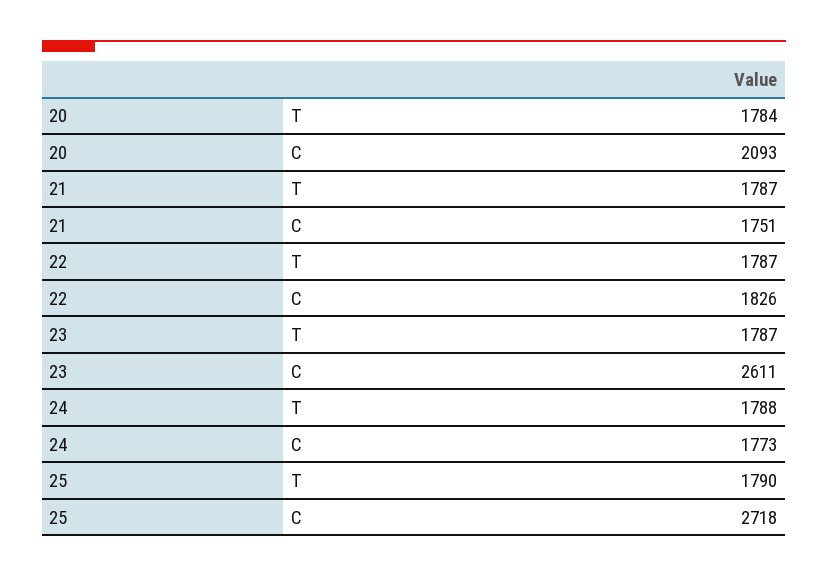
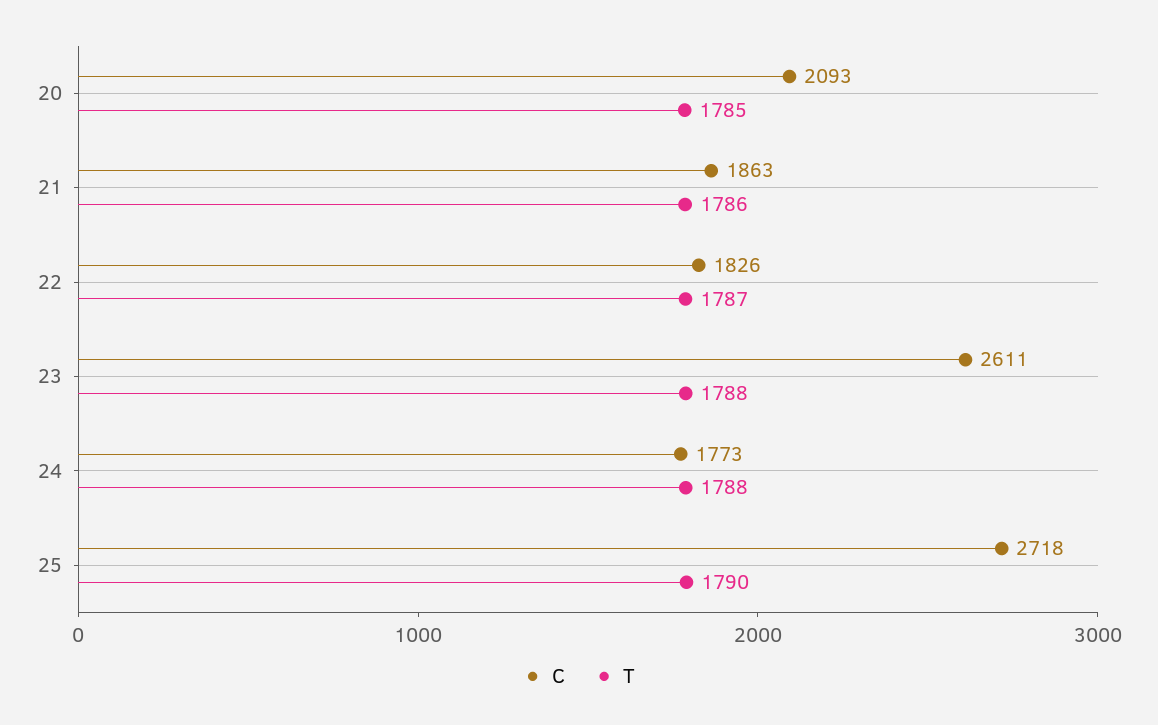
  {
    "T": {
-     "20": 1784,
+     "20": 1785,
-     "21": 1787,
+     "21": 1786,
      "22": 1787,
-     "23": 1787,
+     "23": 1788,
      "24": 1788,
      "25": 1790
    },
    "C": {
      "20": 2093,
-     "21": 1751,
+     "21": 1863,
      "22": 1826,
      "23": 2611,
      "24": 1773,
      "25": 2718
    }
  }

